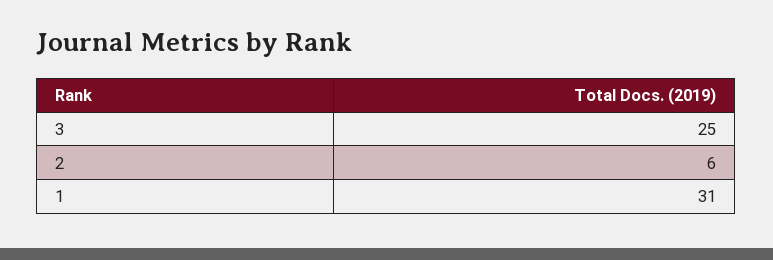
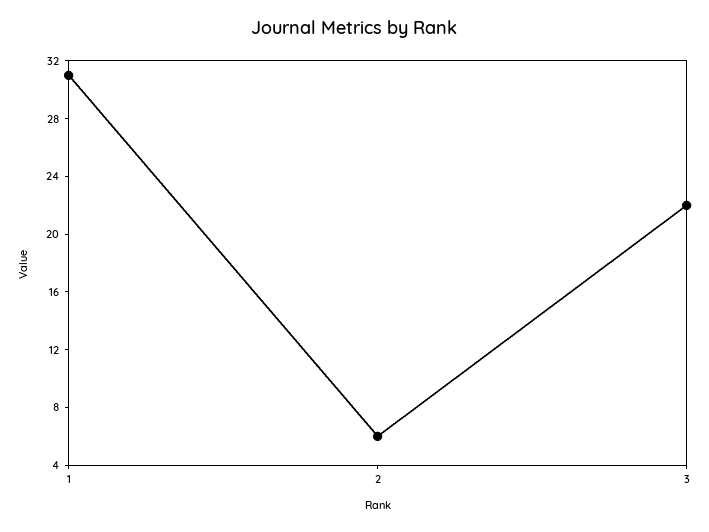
  {
-   "3": 25,
+   "3": 22,
    "2": 6,
    "1": 31
  }

